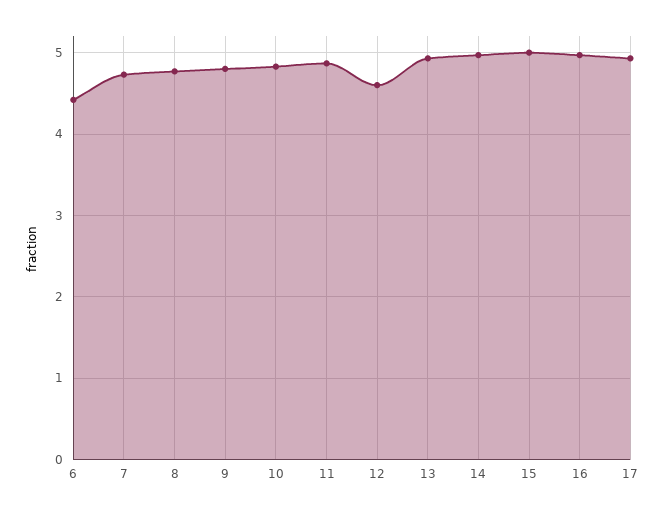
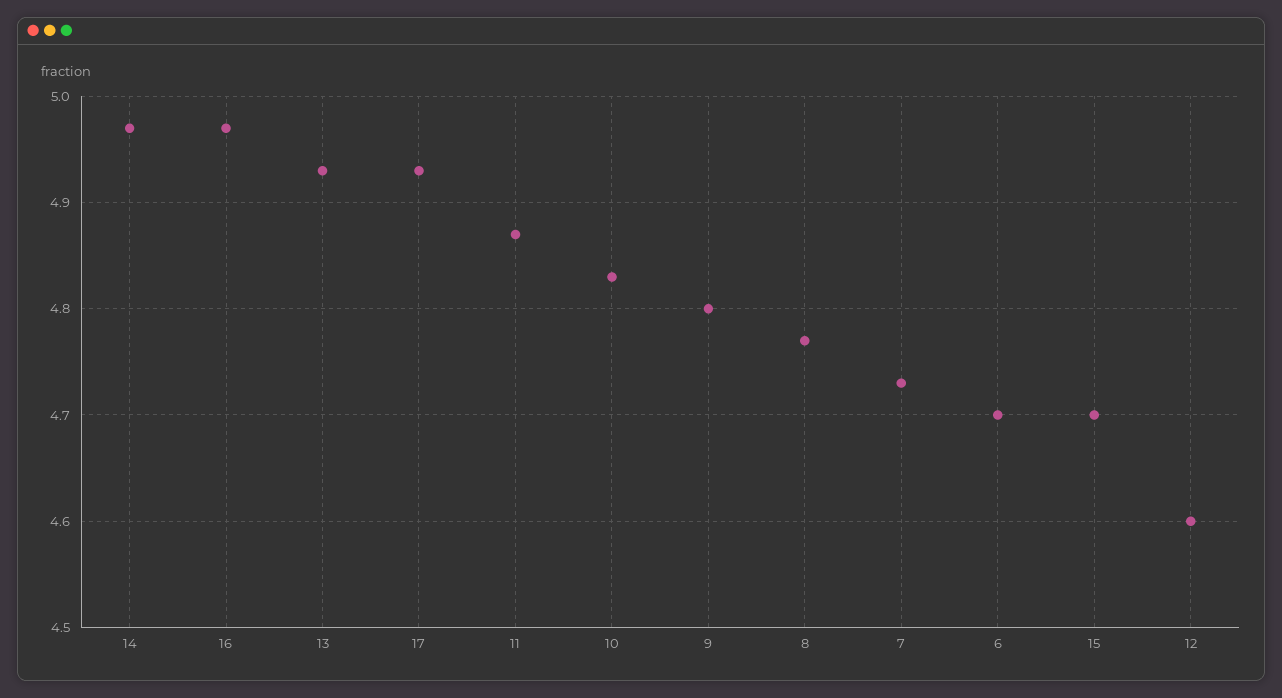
  {
-   "6": 4.4,
+   "6": 4.7,
    "7": 4.73,
    "8": 4.77,
    "9": 4.8,
    "10": 4.83,
    "11": 4.87,
    "12": 4.6,
    "13": 4.93,
    "14": 4.97,
-   "15": 5,
+   "15": 4.7,
    "16": 4.97,
    "17": 4.93
  }

